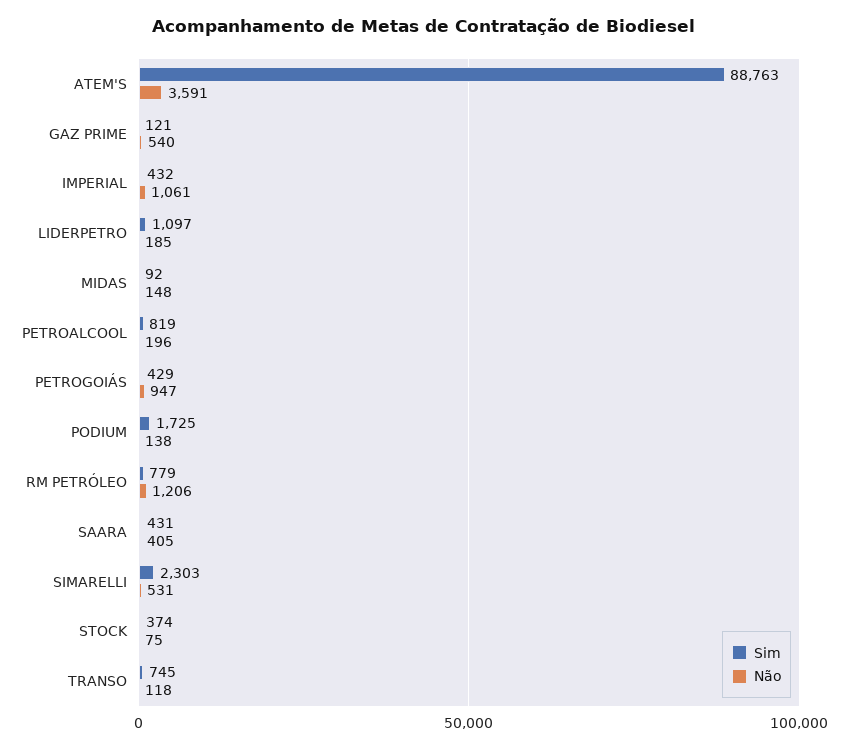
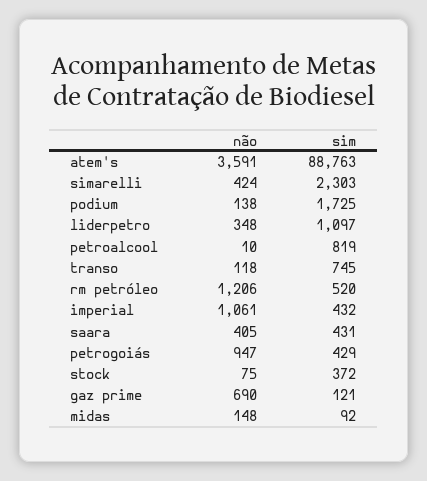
  {
    "Sim": {
      "ATEM'S": 88763,
      "GAZ PRIME": 121,
      "IMPERIAL": 432,
      "LIDERPETRO": 1097,
      "MIDAS": 92,
      "PETROALCOOL": 819,
      "PETROGOIÁS": 429,
      "PODIUM": 1725,
-     "RM PETRÓLEO": 779,
+     "RM PETRÓLEO": 520,
      "SAARA": 431,
      "SIMARELLI": 2303,
-     "STOCK": 374,
+     "STOCK": 372,
      "TRANSO": 745
    },
    "Não": {
      "ATEM'S": 3591,
-     "GAZ PRIME": 540,
+     "GAZ PRIME": 690,
      "IMPERIAL": 1061,
-     "LIDERPETRO": 185,
+     "LIDERPETRO": 348,
      "MIDAS": 148,
-     "PETROALCOOL": 196,
+     "PETROALCOOL": 10,
      "PETROGOIÁS": 947,
      "PODIUM": 138,
      "RM PETRÓLEO": 1206,
      "SAARA": 405,
-     "SIMARELLI": 531,
+     "SIMARELLI": 424,
      "STOCK": 75,
      "TRANSO": 118
    }
  }

